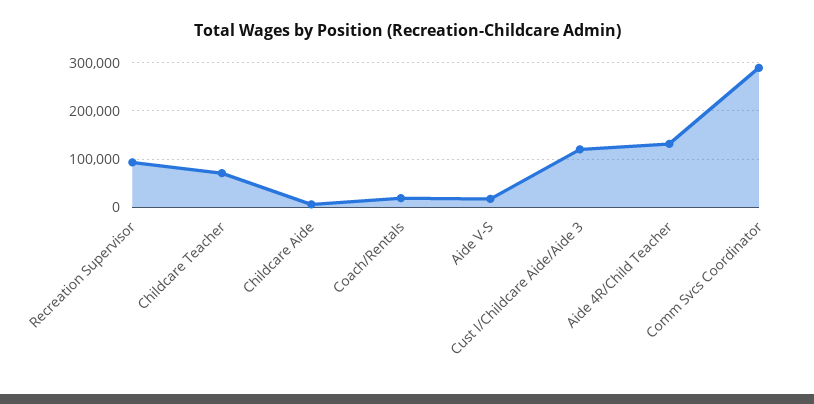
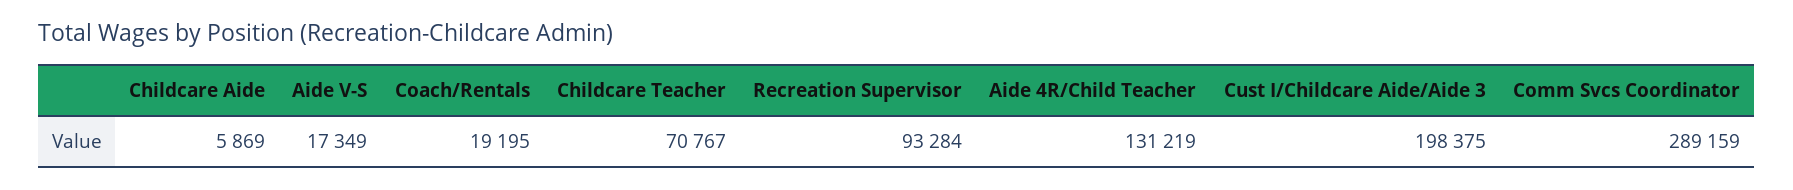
  {
    "Recreation Supervisor": 93284,
    "Childcare Teacher": 70767,
    "Childcare Aide": 5869,
    "Coach/Rentals": 19195,
    "Aide V-S": 17349,
-   "Cust I/Childcare Aide/Aide 3": 120000,
+   "Cust I/Childcare Aide/Aide 3": 198375,
    "Aide 4R/Child Teacher": 131219,
    "Comm Svcs Coordinator": 289159
  }

